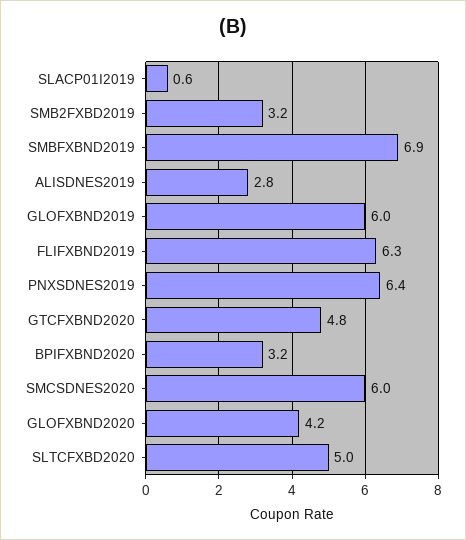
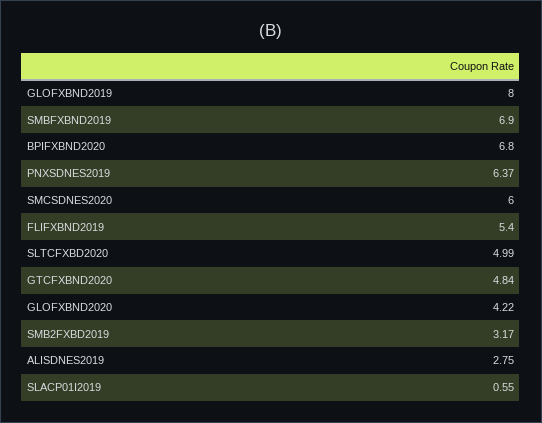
  {
    "SLACP01I2019": 0.55,
    "SMB2FXBD2019": 3.17,
    "SMBFXBND2019": 6.9,
    "ALISDNES2019": 2.75,
-   "GLOFXBND2019": 6,
+   "GLOFXBND2019": 8,
-   "FLIFXBND2019": 6.3,
+   "FLIFXBND2019": 5.4,
    "PNXSDNES2019": 6.37,
    "GTCFXBND2020": 4.84,
-   "BPIFXBND2020": 3.2,
+   "BPIFXBND2020": 6.8,
    "SMCSDNES2020": 6,
    "GLOFXBND2020": 4.22,
    "SLTCFXBD2020": 4.99
  }

